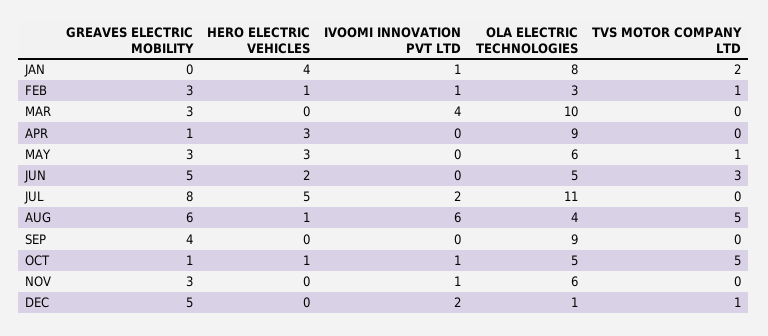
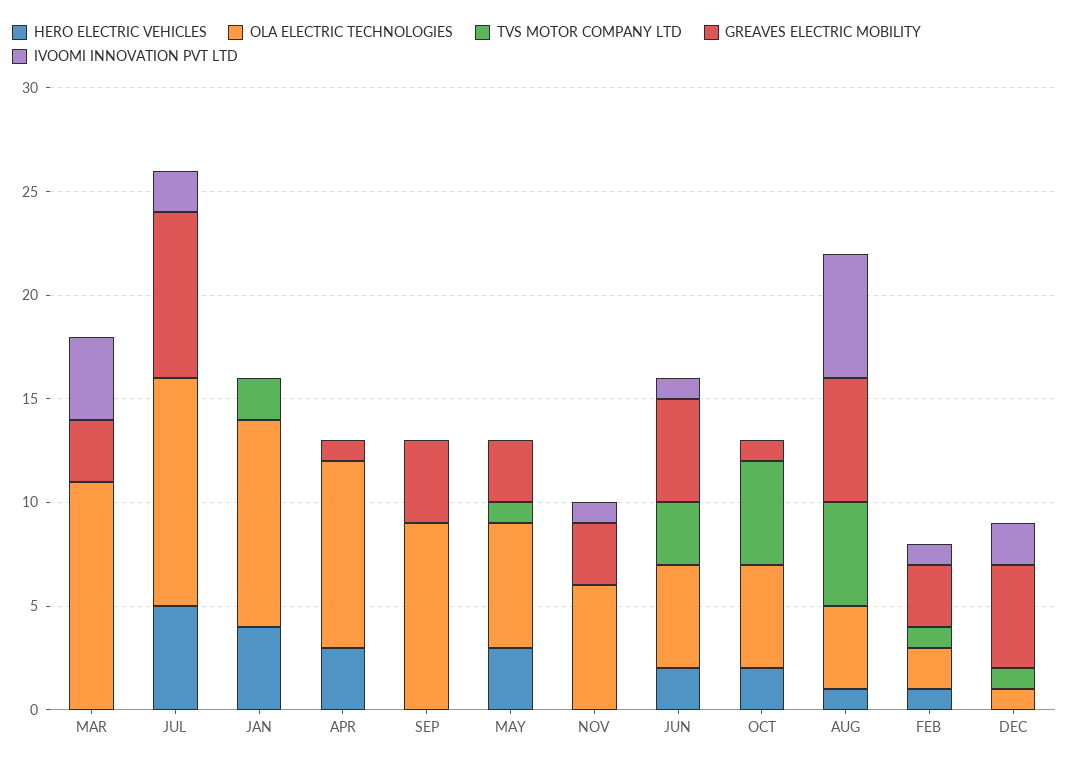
  {
    "GREAVES ELECTRIC MOBILITY": {
      "JAN": 0,
      "FEB": 3,
      "MAR": 3,
      "APR": 1,
      "MAY": 3,
      "JUN": 5,
      "JUL": 8,
      "AUG": 6,
      "SEP": 4,
      "OCT": 1,
      "NOV": 3,
      "DEC": 5
    },
    "HERO ELECTRIC VEHICLES": {
      "JAN": 4,
      "FEB": 1,
      "MAR": 0,
      "APR": 3,
      "MAY": 3,
      "JUN": 2,
      "JUL": 5,
      "AUG": 1,
      "SEP": 0,
-     "OCT": 1,
+     "OCT": 2,
      "NOV": 0,
      "DEC": 0
    },
    "IVOOMI INNOVATION PVT LTD": {
-     "JAN": 1,
+     "JAN": 0,
      "FEB": 1,
      "MAR": 4,
      "APR": 0,
      "MAY": 0,
-     "JUN": 0,
+     "JUN": 1,
      "JUL": 2,
      "AUG": 6,
      "SEP": 0,
-     "OCT": 1,
+     "OCT": 0,
      "NOV": 1,
      "DEC": 2
    },
    "OLA ELECTRIC TECHNOLOGIES": {
-     "JAN": 8,
+     "JAN": 10,
-     "FEB": 3,
+     "FEB": 2,
-     "MAR": 10,
+     "MAR": 11,
      "APR": 9,
      "MAY": 6,
      "JUN": 5,
      "JUL": 11,
      "AUG": 4,
      "SEP": 9,
      "OCT": 5,
      "NOV": 6,
      "DEC": 1
    },
    "TVS MOTOR COMPANY LTD": {
      "JAN": 2,
      "FEB": 1,
      "MAR": 0,
      "APR": 0,
      "MAY": 1,
      "JUN": 3,
      "JUL": 0,
      "AUG": 5,
      "SEP": 0,
      "OCT": 5,
      "NOV": 0,
      "DEC": 1
    }
  }

